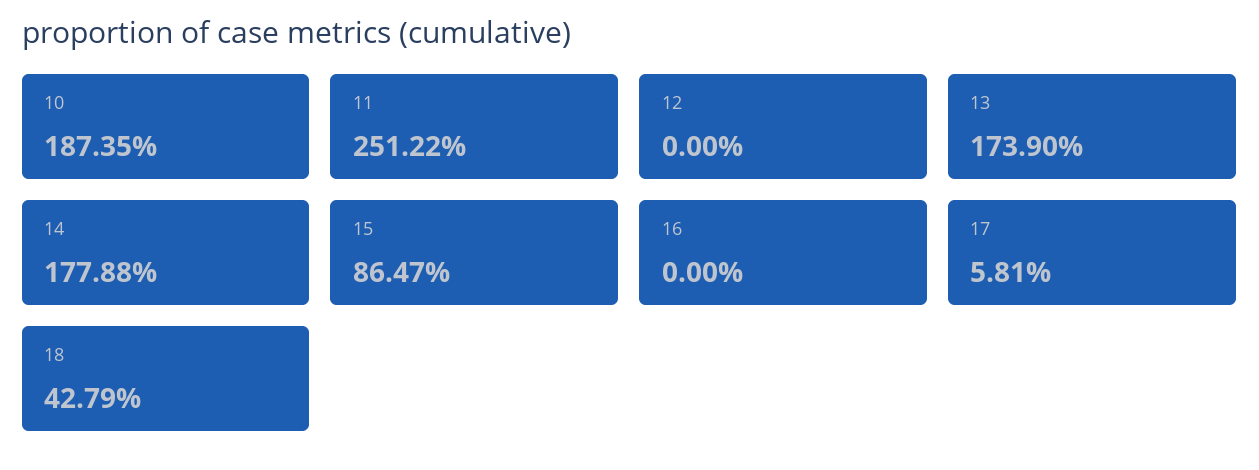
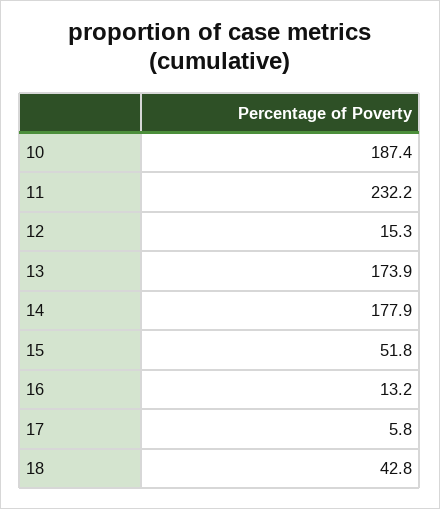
  {
    "10": 187.35,
-   "11": 251.22,
+   "11": 232.2,
-   "12": 0,
+   "12": 15.3,
    "13": 173.9,
    "14": 177.88,
-   "15": 86.47,
+   "15": 51.8,
-   "16": 0,
+   "16": 13.2,
    "17": 5.81,
    "18": 42.79
  }

